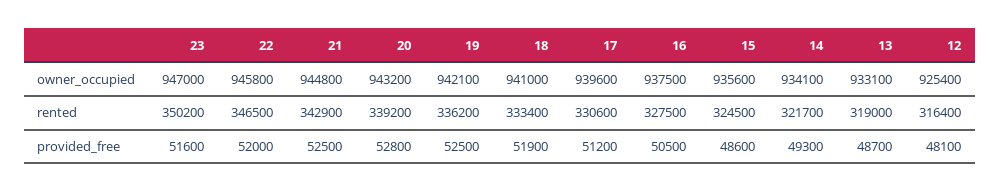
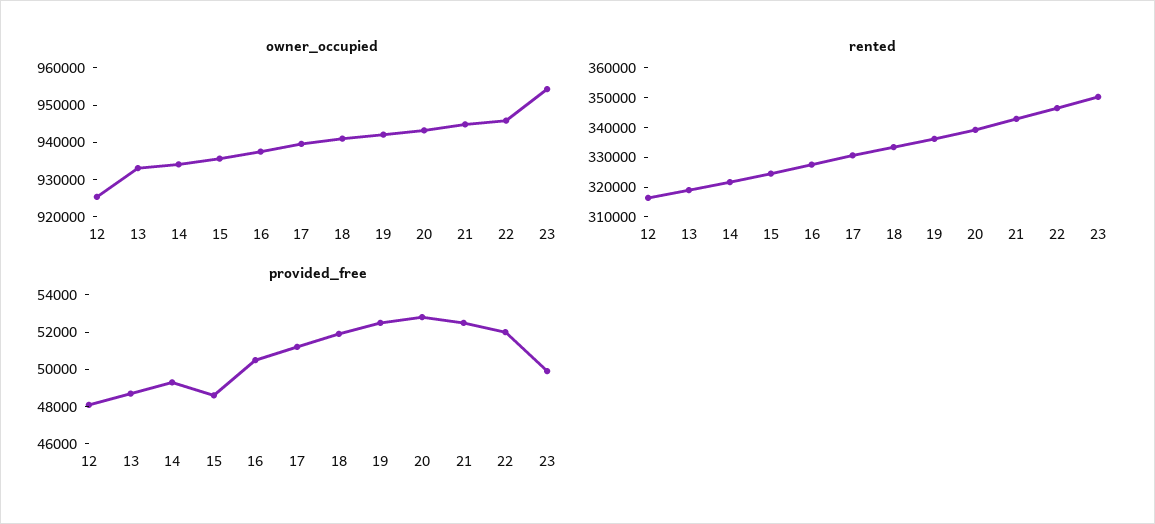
  {
    "owner_occupied": {
-     "23": 947000,
+     "23": 955000,
      "22": 945800,
      "21": 944800,
      "20": 943200,
      "19": 942100,
      "18": 941000,
      "17": 939600,
      "16": 937500,
      "15": 935600,
      "14": 934100,
      "13": 933100,
      "12": 925400
    },
    "rented": {
      "23": 350200,
      "22": 346500,
      "21": 342900,
      "20": 339200,
      "19": 336200,
      "18": 333400,
      "17": 330600,
      "16": 327500,
      "15": 324500,
      "14": 321700,
      "13": 319000,
      "12": 316400
    },
    "provided_free": {
-     "23": 51600,
+     "23": 50000,
      "22": 52000,
      "21": 52500,
      "20": 52800,
      "19": 52500,
      "18": 51900,
      "17": 51200,
      "16": 50500,
      "15": 48600,
      "14": 49300,
      "13": 48700,
      "12": 48100
    }
  }

